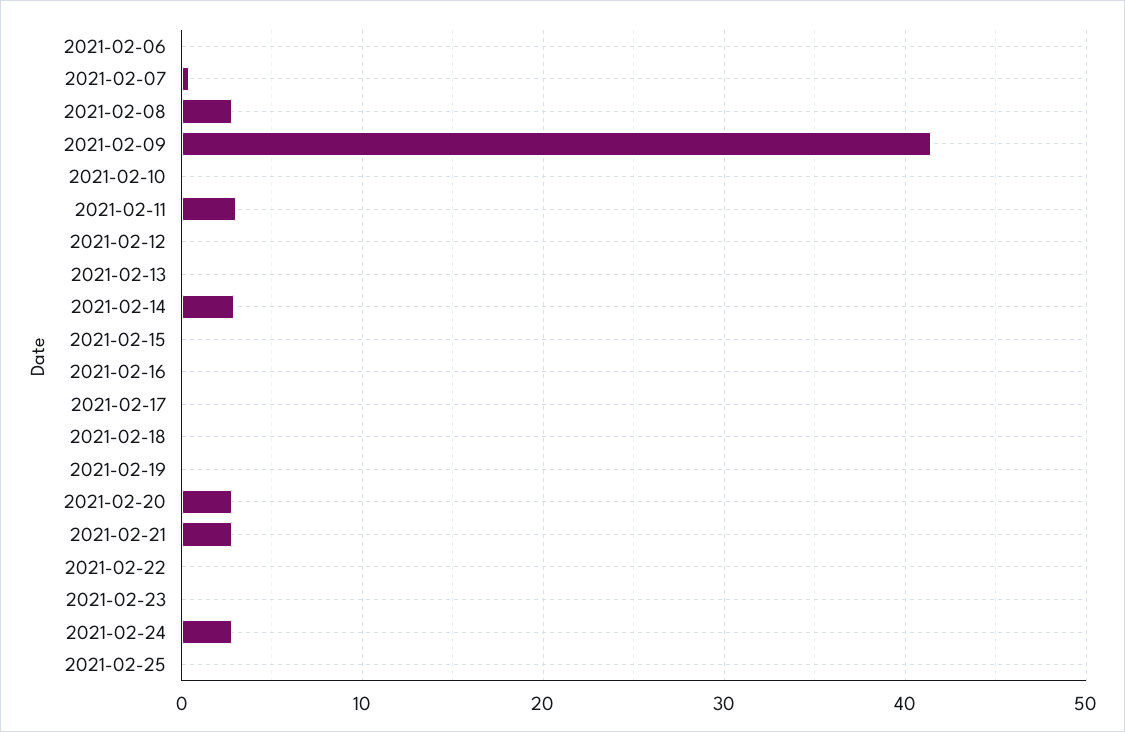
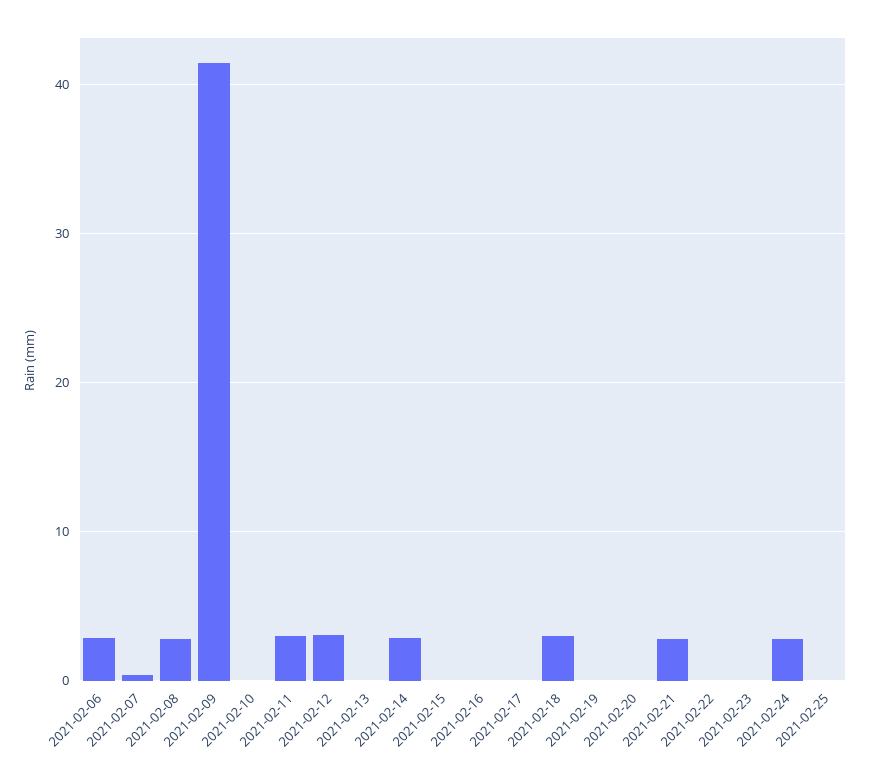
  {
-   "2021-02-06": 0,
+   "2021-02-06": 3,
    "2021-02-07": 0,
    "2021-02-08": 3,
    "2021-02-09": 41,
    "2021-02-10": 0,
    "2021-02-11": 3,
-   "2021-02-12": 0,
+   "2021-02-12": 3,
    "2021-02-13": 0,
    "2021-02-14": 3,
    "2021-02-15": 0,
    "2021-02-16": 0,
    "2021-02-17": 0,
-   "2021-02-18": 0,
+   "2021-02-18": 3,
    "2021-02-19": 0,
-   "2021-02-20": 3,
+   "2021-02-20": 0,
    "2021-02-21": 3,
    "2021-02-22": 0,
    "2021-02-23": 0,
    "2021-02-24": 3,
    "2021-02-25": 0
  }

